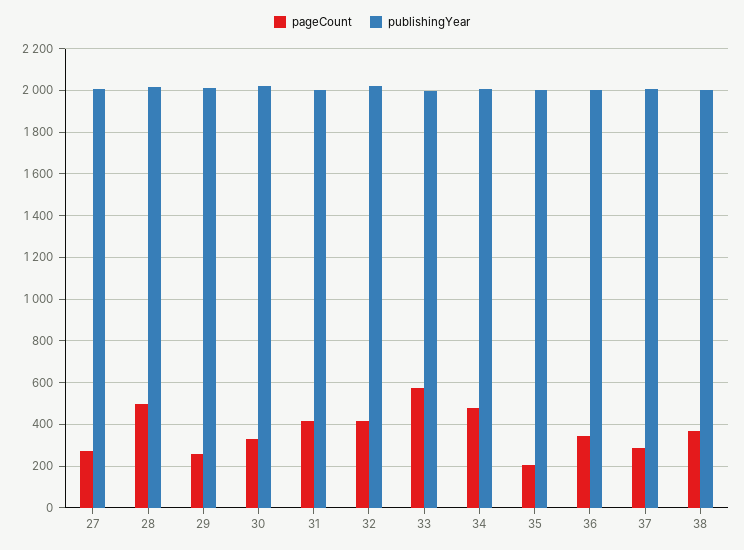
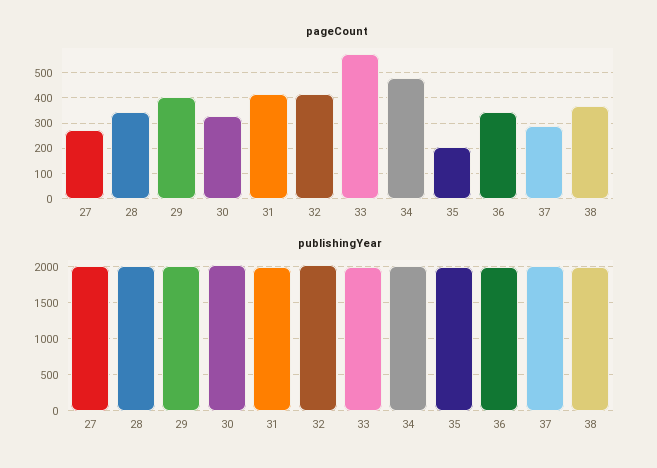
  {
    "pageCount": {
      "27": 275,
-     "28": 500,
+     "28": 350,
-     "29": 250,
+     "29": 400,
      "30": 325,
      "31": 425,
      "32": 425,
      "33": 575,
      "34": 475,
      "35": 200,
      "36": 350,
      "37": 300,
      "38": 375
    },
    "publishingYear": {
      "27": 2000,
      "28": 2000,
      "29": 2000,
      "30": 2000,
      "31": 2000,
      "32": 2000,
      "33": 2000,
      "34": 2000,
      "35": 2000,
      "36": 2000,
      "37": 2000,
      "38": 2000
    }
  }

